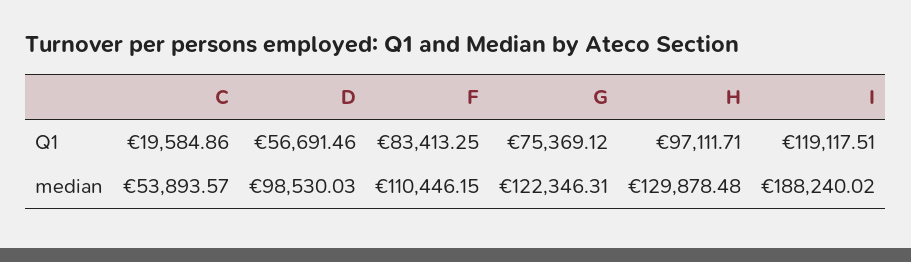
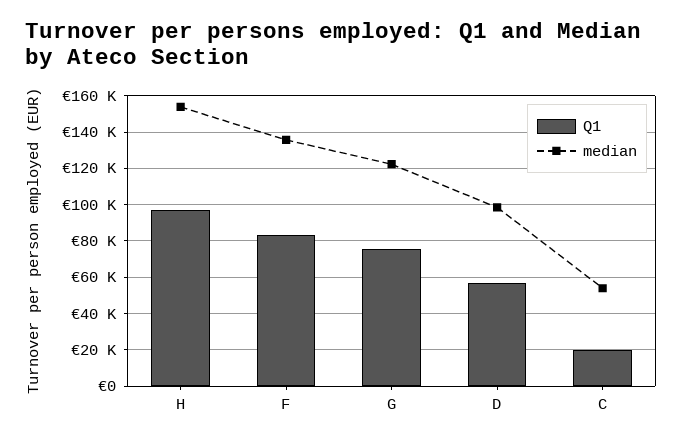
  {
    "Q1": {
      "C": 19584.86,
      "D": 56691.46,
      "F": 83413.25,
      "G": 75369.12,
-     "H": 97111.71,
+     "H": 97111.71
-     "I": 119117.51
    },
    "median": {
      "C": 53893.57,
      "D": 98530.03,
-     "F": 110446.15,
+     "F": 135000,
      "G": 122346.31,
-     "H": 129878.48,
+     "H": 155000
-     "I": 188240.02
    }
  }

